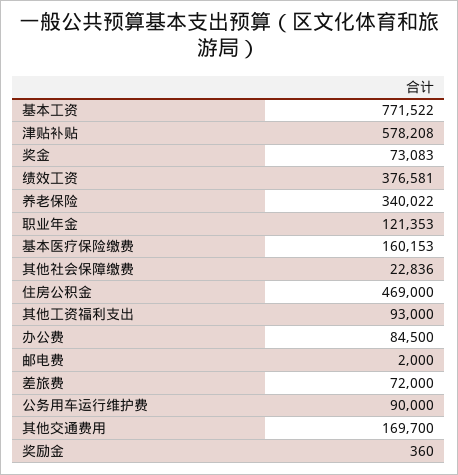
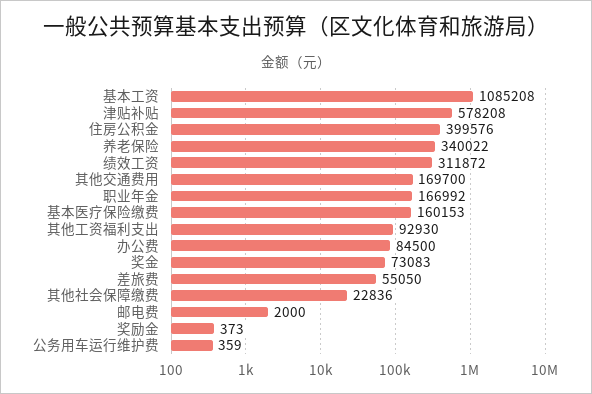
  {
-   "基本工资": 771522,
+   "基本工资": 1085208,
    "津贴补贴": 578208,
    "奖金": 73083,
-   "绩效工资": 376581,
+   "绩效工资": 311872,
    "养老保险": 340022,
-   "职业年金": 121353,
+   "职业年金": 166992,
    "基本医疗保险缴费": 160153,
    "其他社会保障缴费": 22836,
-   "住房公积金": 469000,
+   "住房公积金": 399576,
-   "其他工资福利支出": 93000,
+   "其他工资福利支出": 92930,
    "办公费": 84500,
    "邮电费": 2000,
-   "差旅费": 72000,
+   "差旅费": 55050,
-   "公务用车运行维护费": 90000,
+   "公务用车运行维护费": 359,
    "其他交通费用": 169700,
-   "奖励金": 360
+   "奖励金": 373
  }

